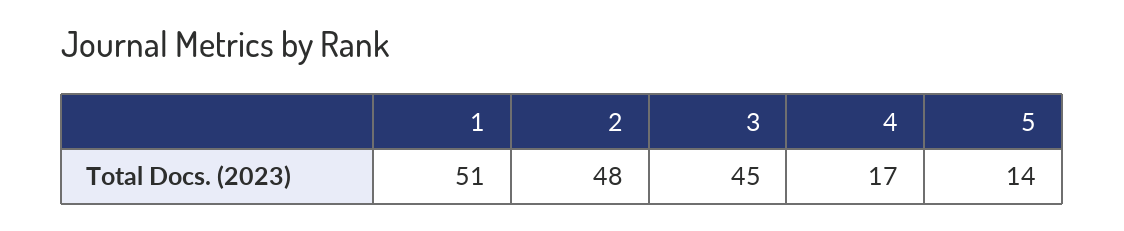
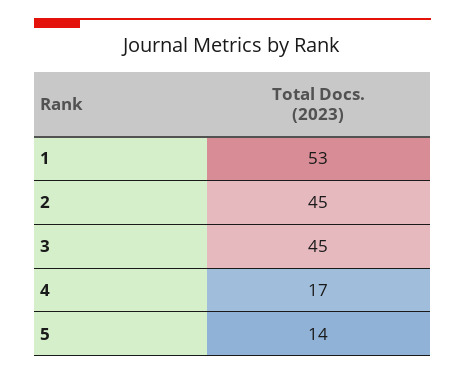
  {
-   "1": 51,
+   "1": 53,
-   "2": 48,
+   "2": 45,
    "3": 45,
    "4": 17,
    "5": 14
  }

